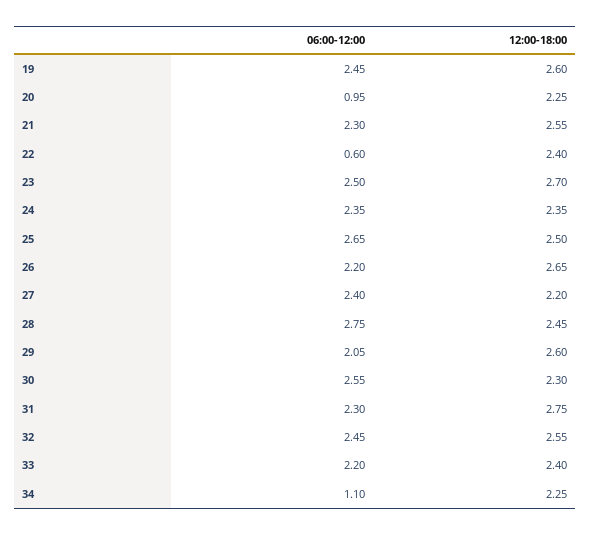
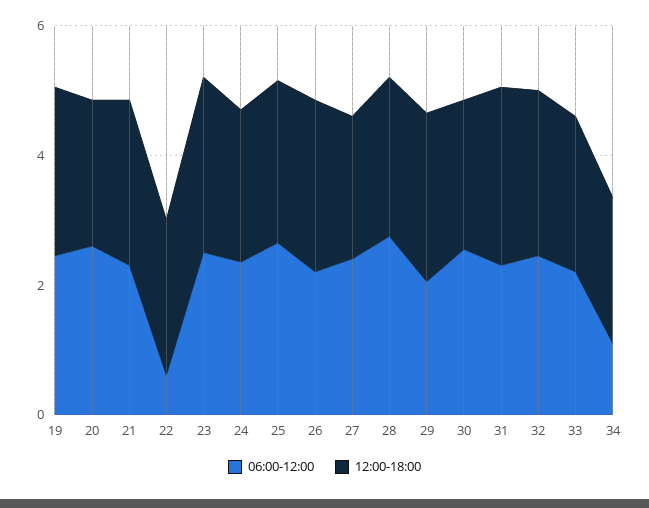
  {
    "06:00-12:00": {
      "19": 2.45,
-     "20": 0.95,
+     "20": 2.5,
      "21": 2.3,
      "22": 0.6,
      "23": 2.5,
      "24": 2.35,
      "25": 2.65,
      "26": 2.2,
      "27": 2.4,
      "28": 2.75,
      "29": 2.05,
      "30": 2.55,
      "31": 2.3,
      "32": 2.45,
      "33": 2.2,
      "34": 1.1
    },
    "12:00-18:00": {
      "19": 2.6,
      "20": 2.25,
      "21": 2.55,
      "22": 2.4,
      "23": 2.7,
      "24": 2.35,
      "25": 2.5,
      "26": 2.65,
      "27": 2.2,
      "28": 2.45,
      "29": 2.6,
      "30": 2.3,
      "31": 2.75,
      "32": 2.55,
      "33": 2.4,
      "34": 2.25
    }
  }

